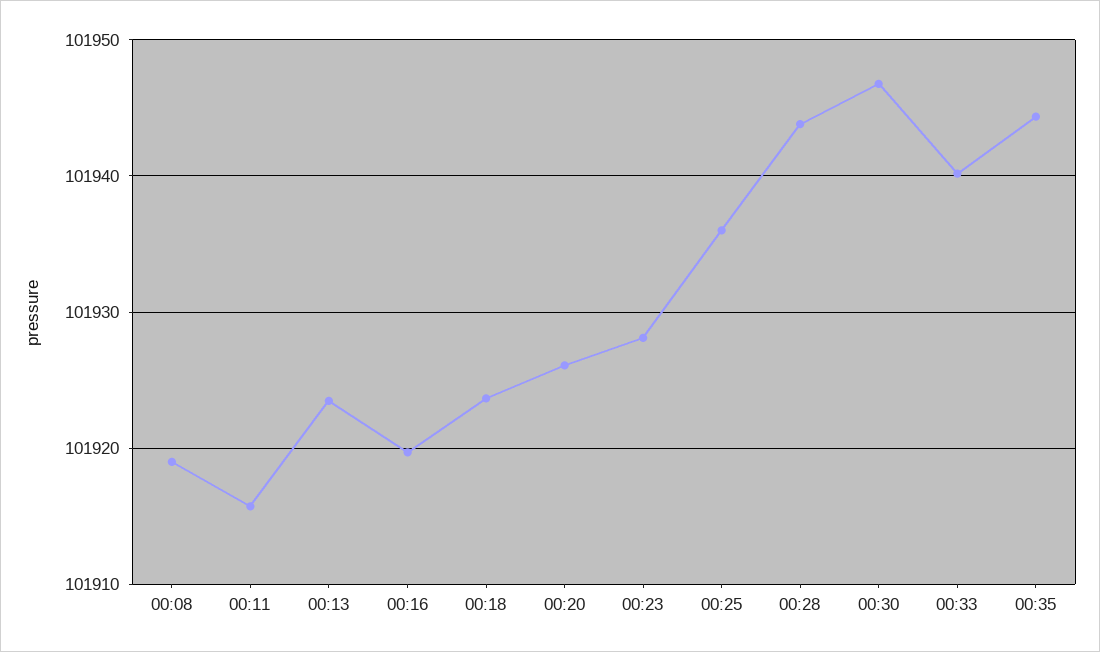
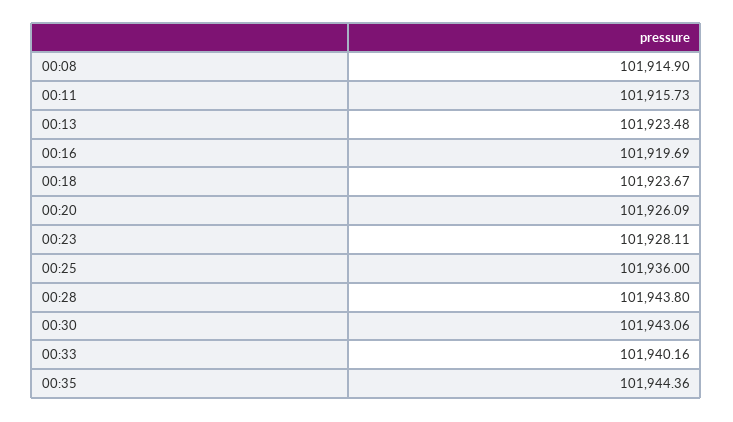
  {
-   "00:08": 101919,
+   "00:08": 101914.9,
    "00:11": 101915.73,
    "00:13": 101923.48,
    "00:16": 101919.69,
    "00:18": 101923.67,
    "00:20": 101926.09,
    "00:23": 101928.11,
    "00:25": 101936,
    "00:28": 101943.8,
-   "00:30": 101947,
+   "00:30": 101943.06,
    "00:33": 101940.16,
    "00:35": 101944.36
  }

